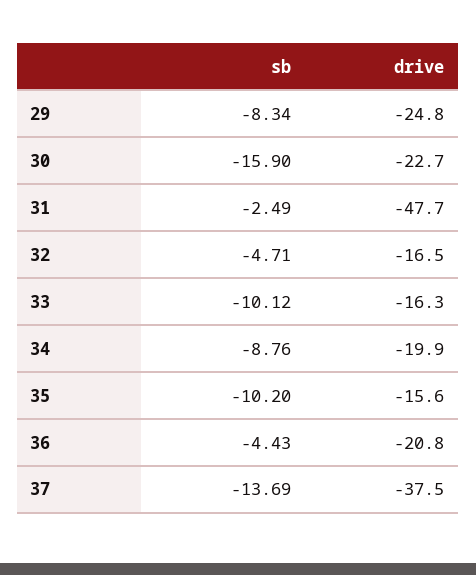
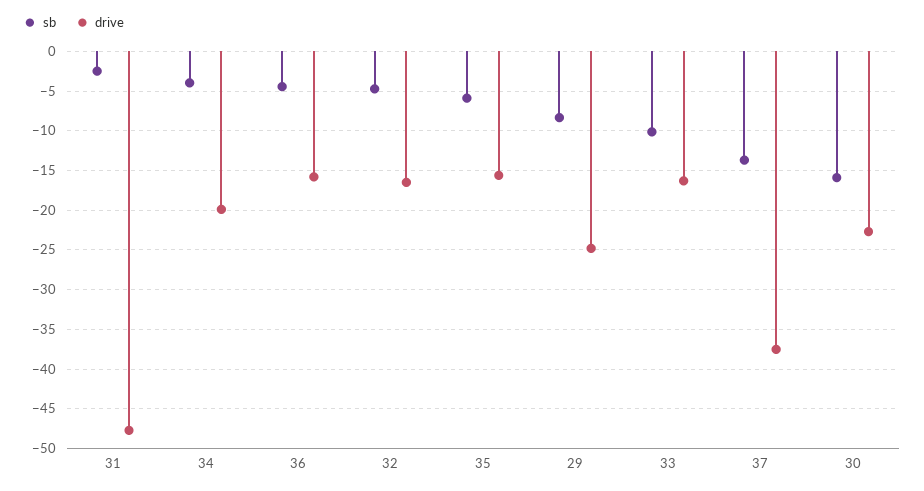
  {
    "sb": {
      "29": -8.34,
      "30": -15.9,
      "31": -2.49,
      "32": -4.71,
      "33": -10.12,
-     "34": -8.76,
+     "34": -4,
-     "35": -10.2,
+     "35": -6,
      "36": -4.43,
      "37": -13.69
    },
    "drive": {
      "29": -24.8,
      "30": -22.7,
      "31": -47.7,
      "32": -16.5,
      "33": -16.3,
      "34": -19.9,
      "35": -15.6,
-     "36": -20.8,
+     "36": -16,
      "37": -37.5
    }
  }

